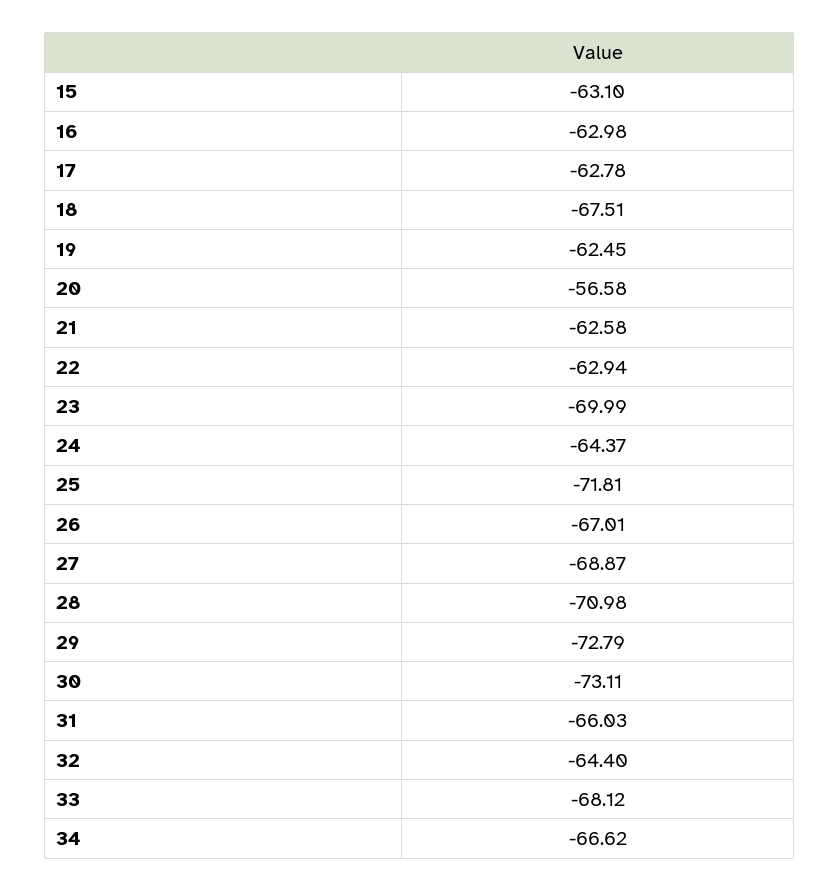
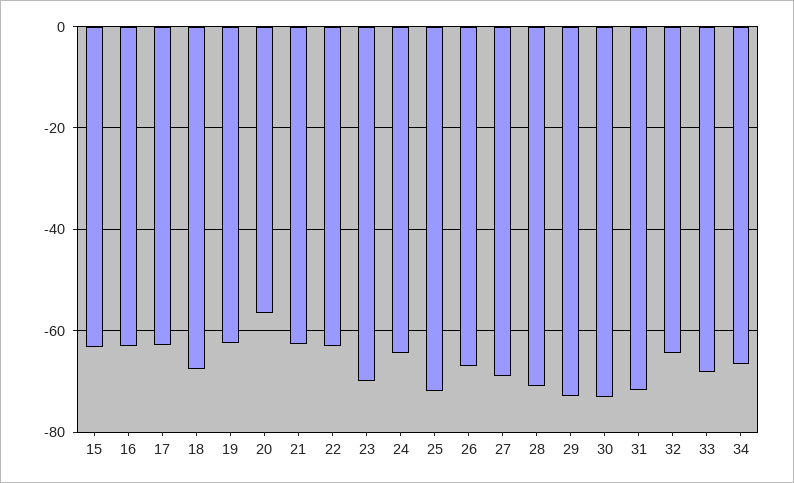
  {
    "15": -63.1,
    "16": -62.98,
    "17": -62.78,
    "18": -67.51,
    "19": -62.45,
    "20": -56.58,
    "21": -62.58,
    "22": -62.94,
    "23": -69.99,
    "24": -64.37,
    "25": -71.81,
    "26": -67.01,
    "27": -68.87,
    "28": -70.98,
    "29": -72.79,
    "30": -73.11,
-   "31": -66.03,
+   "31": -72,
    "32": -64.4,
    "33": -68.12,
    "34": -66.62
  }

